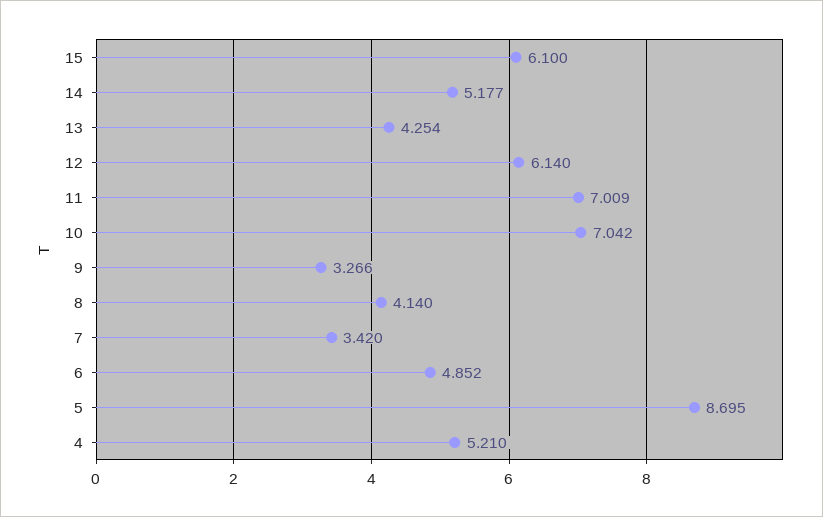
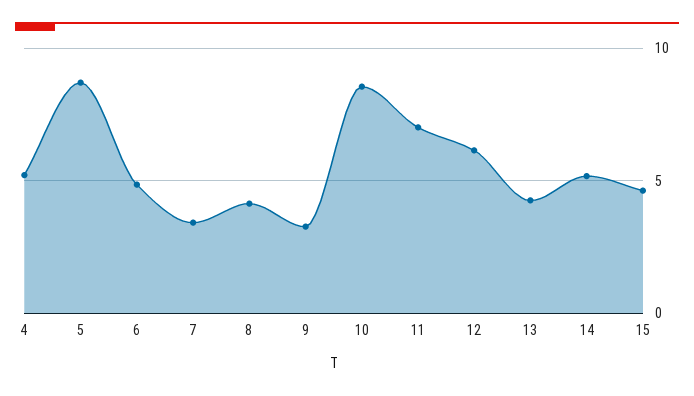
  {
-   "15": 6.1,
+   "15": 4.5,
    "14": 5.177,
    "13": 4.254,
    "12": 6.14,
    "11": 7.009,
-   "10": 7.042,
+   "10": 8.5,
    "9": 3.266,
    "8": 4.14,
    "7": 3.42,
    "6": 4.852,
    "5": 8.695,
    "4": 5.21
  }

